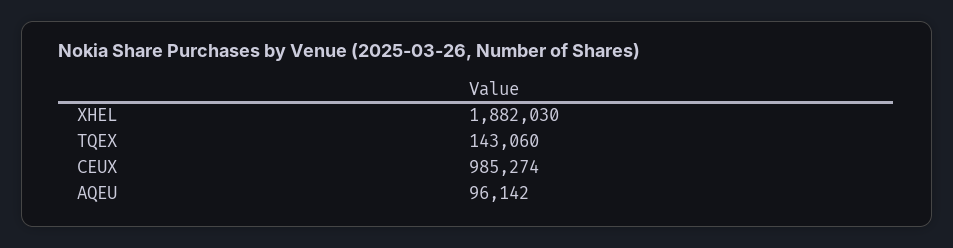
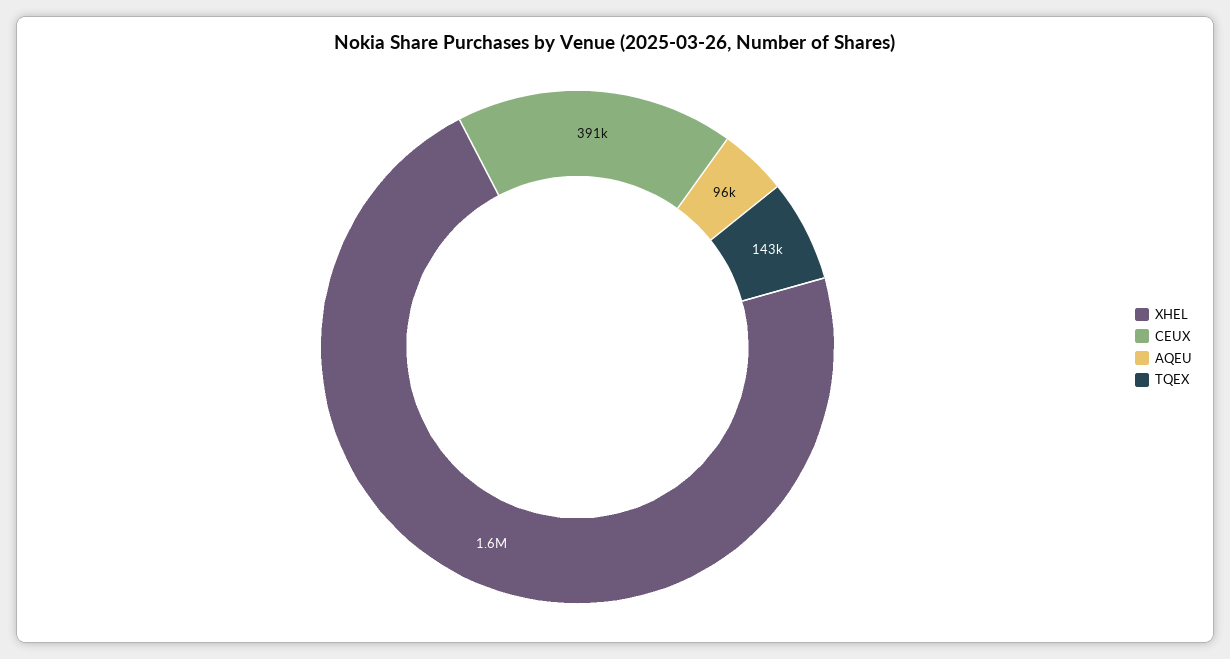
  {
-   "XHEL": 1882030,
+   "XHEL": 1600000,
    "TQEX": 143060,
-   "CEUX": 985274,
+   "CEUX": 391000,
    "AQEU": 96142
  }

